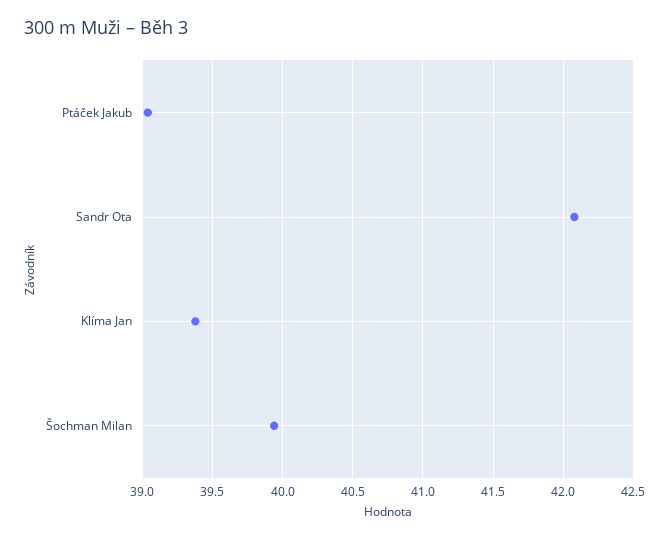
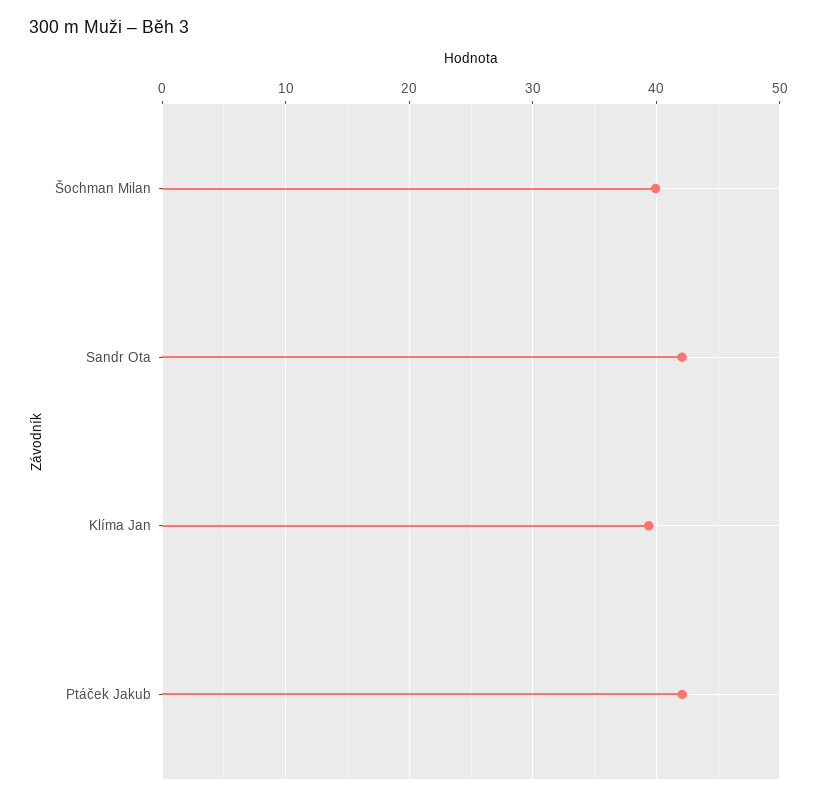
  {
-   "Ptáček Jakub": 39.05,
+   "Ptáček Jakub": 42,
    "Sandr Ota": 42.1,
    "Klíma Jan": 39.4,
    "Šochman Milan": 39.95
  }

